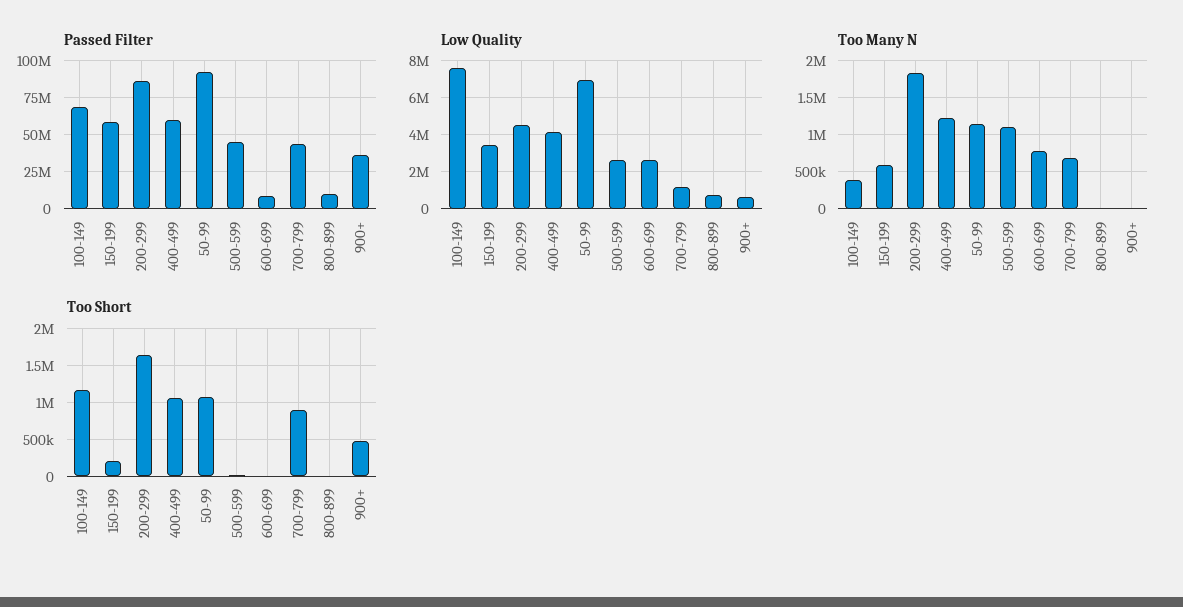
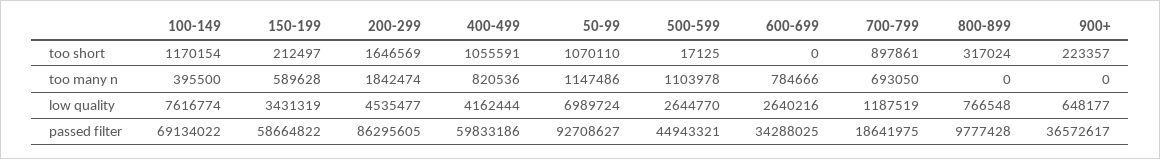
  {
    "Passed Filter": {
      "100-149": 69134022,
      "150-199": 58664822,
      "200-299": 86295605,
      "400-499": 59833186,
      "50-99": 92708627,
      "500-599": 44943321,
-     "600-699": 10000000,
+     "600-699": 34288025,
-     "700-799": 45000000,
+     "700-799": 18641975,
      "800-899": 9777428,
      "900+": 36572617
    },
    "Low Quality": {
      "100-149": 7616774,
      "150-199": 3431319,
      "200-299": 4535477,
      "400-499": 4162444,
      "50-99": 6989724,
      "500-599": 2644770,
      "600-699": 2640216,
      "700-799": 1187519,
      "800-899": 766548,
      "900+": 648177
    },
    "Too Many N": {
      "100-149": 395500,
      "150-199": 589628,
      "200-299": 1842474,
-     "400-499": 1200000,
+     "400-499": 820536,
      "50-99": 1147486,
      "500-599": 1103978,
      "600-699": 784666,
      "700-799": 693050,
      "800-899": 0,
      "900+": 0
    },
    "Too Short": {
      "100-149": 1170154,
      "150-199": 212497,
      "200-299": 1646569,
      "400-499": 1055591,
      "50-99": 1070110,
      "500-599": 17125,
      "600-699": 0,
      "700-799": 897861,
-     "800-899": 0,
+     "800-899": 317024,
-     "900+": 500000
+     "900+": 223357
    }
  }

